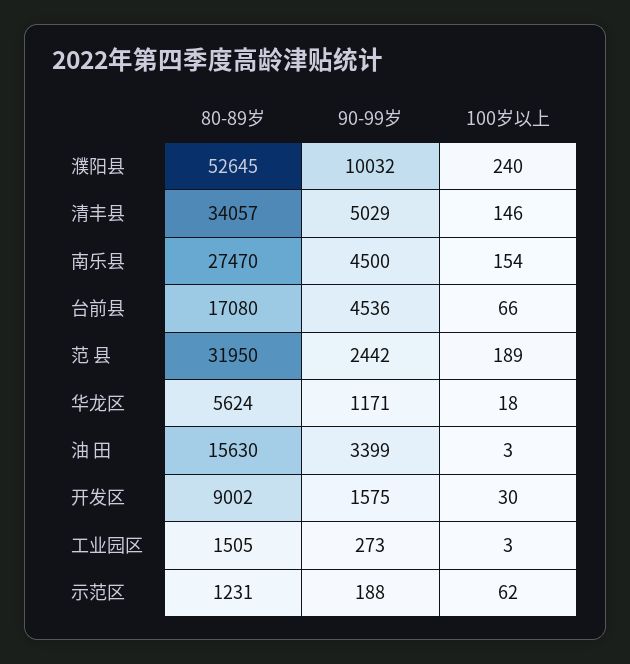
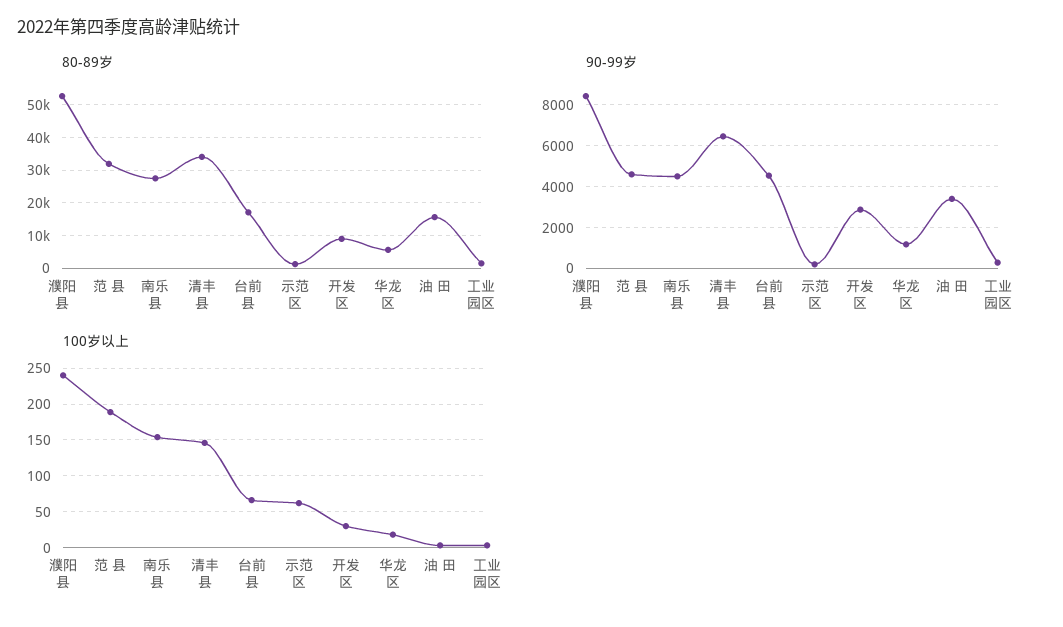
  {
    "80-89岁": {
      "濮阳县": 52645,
      "清丰县": 34057,
      "南乐县": 27470,
      "台前县": 17080,
      "范 县": 31950,
      "华龙区": 5624,
      "油 田": 15630,
      "开发区": 9002,
      "工业园区": 1505,
      "示范区": 1231
    },
    "90-99岁": {
-     "濮阳县": 10032,
+     "濮阳县": 8500,
-     "清丰县": 5029,
+     "清丰县": 6500,
      "南乐县": 4500,
      "台前县": 4536,
-     "范 县": 2442,
+     "范 县": 4500,
      "华龙区": 1171,
      "油 田": 3399,
-     "开发区": 1575,
+     "开发区": 3000,
      "工业园区": 273,
      "示范区": 188
    },
    "100岁以上": {
      "濮阳县": 240,
      "清丰县": 146,
      "南乐县": 154,
      "台前县": 66,
      "范 县": 189,
      "华龙区": 18,
      "油 田": 3,
      "开发区": 30,
      "工业园区": 3,
      "示范区": 62
    }
  }

